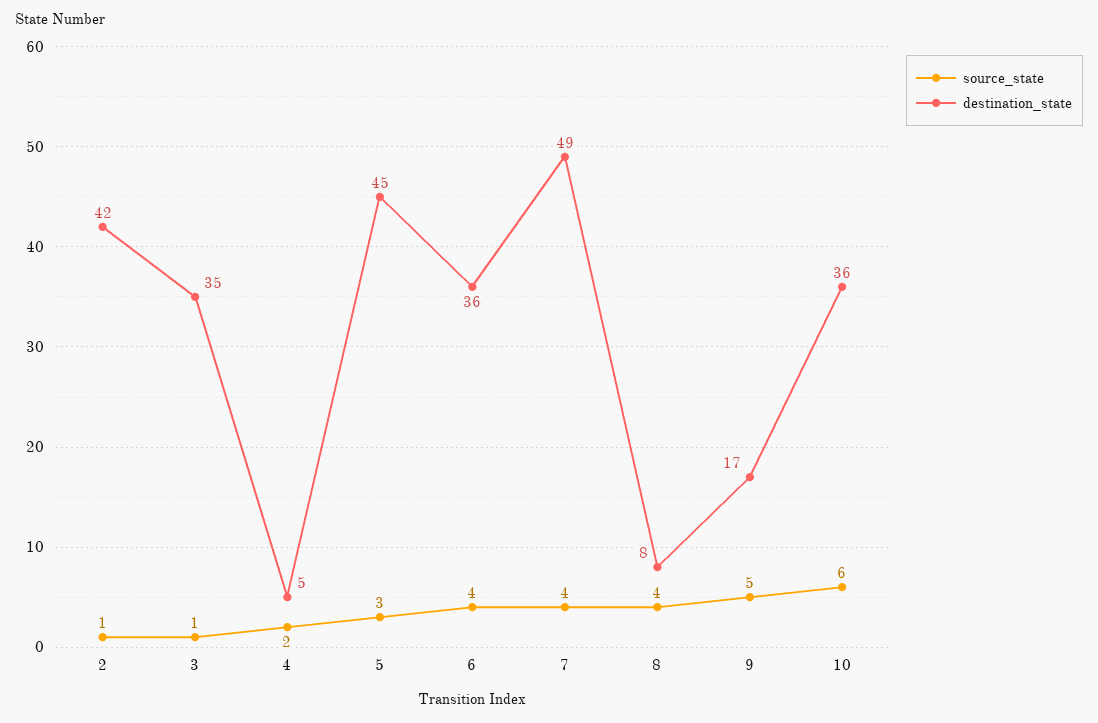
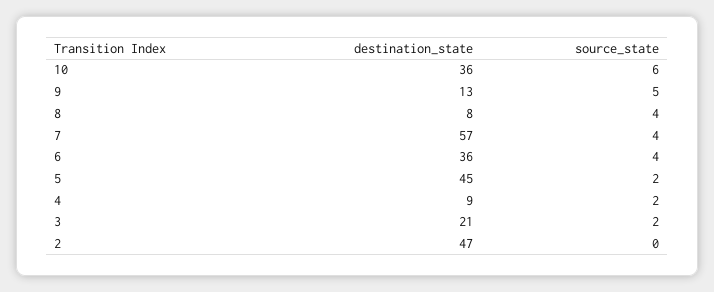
  {
    "source_state": {
-     "2": 1,
+     "2": 0,
-     "3": 1,
+     "3": 2,
      "4": 2,
-     "5": 3,
+     "5": 2,
      "6": 4,
      "7": 4,
      "8": 4,
      "9": 5,
      "10": 6
    },
    "destination_state": {
-     "2": 42,
+     "2": 47,
-     "3": 35,
+     "3": 21,
-     "4": 5,
+     "4": 9,
      "5": 45,
      "6": 36,
-     "7": 49,
+     "7": 57,
      "8": 8,
-     "9": 17,
+     "9": 13,
      "10": 36
    }
  }

